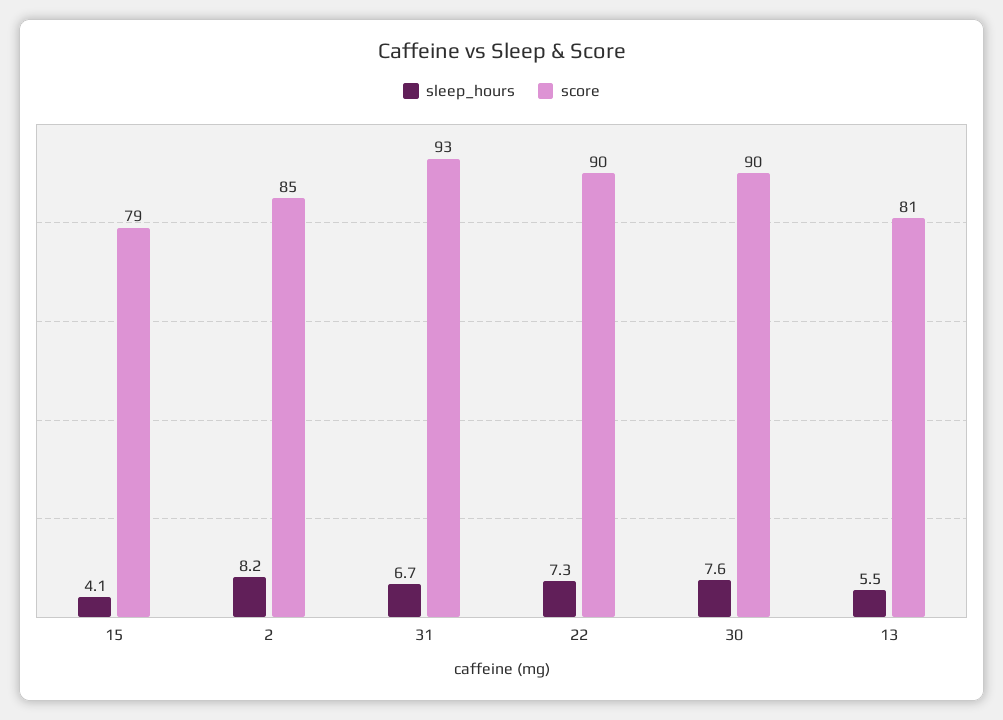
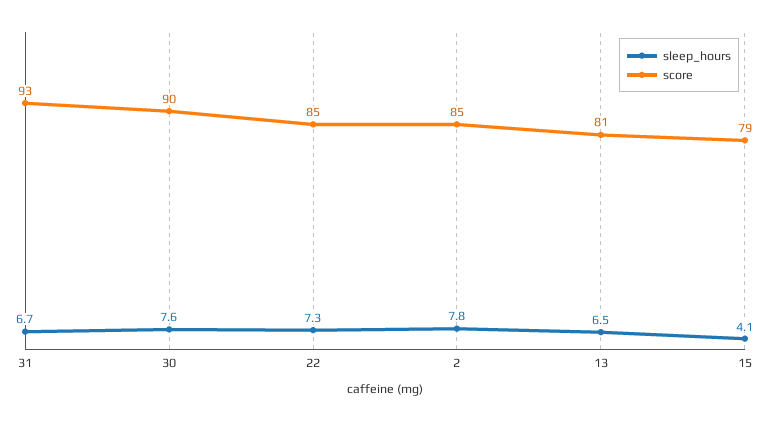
  {
    "sleep_hours": {
      "15": 4.1,
-     "2": 8.2,
+     "2": 7.8,
      "31": 6.7,
      "22": 7.3,
      "30": 7.6,
-     "13": 5.5
+     "13": 6.5
    },
    "score": {
      "15": 79,
      "2": 85,
      "31": 93,
-     "22": 90,
+     "22": 85,
      "30": 90,
      "13": 81
    }
  }

